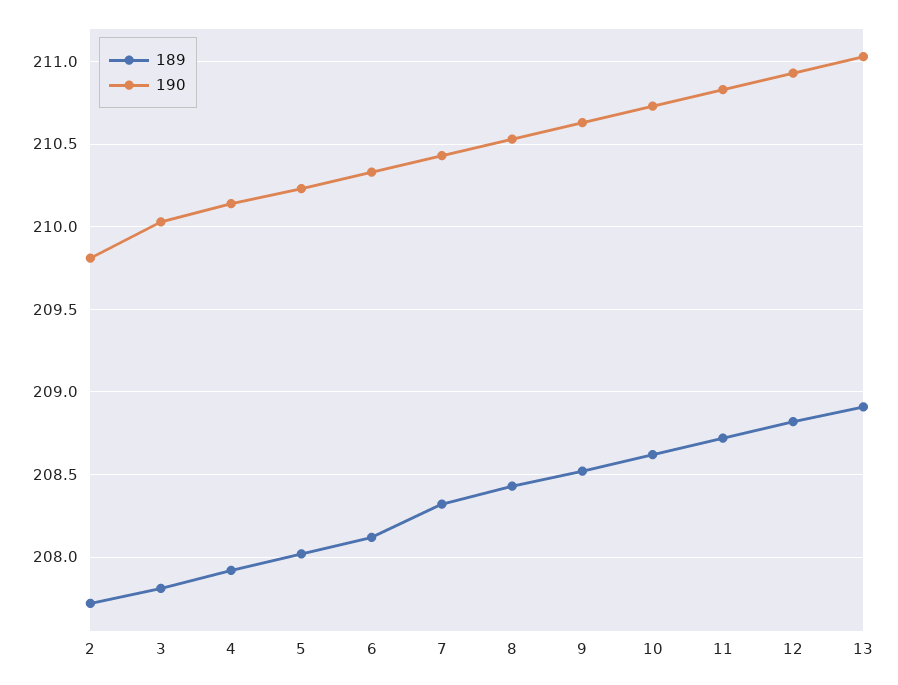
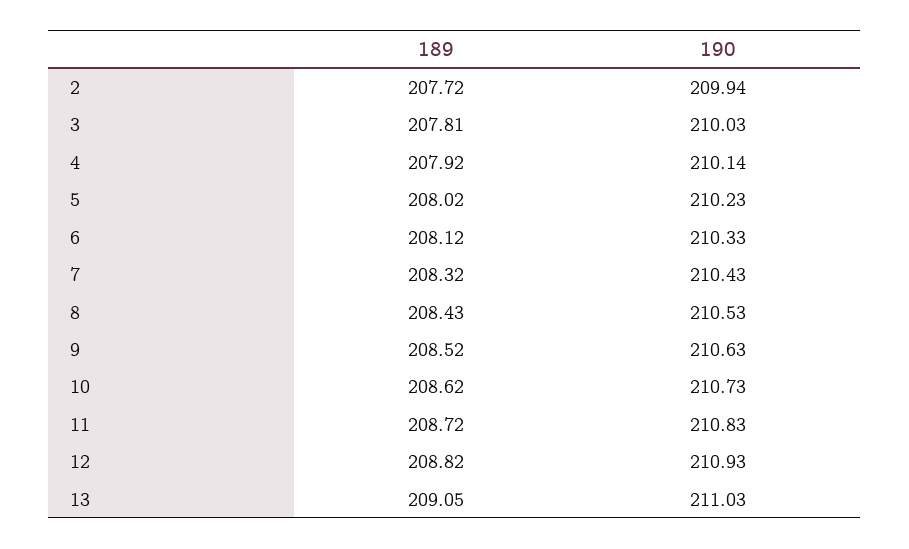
  {
    "189": {
      "2": 207.72,
      "3": 207.81,
      "4": 207.92,
      "5": 208.02,
      "6": 208.12,
      "7": 208.32,
      "8": 208.43,
      "9": 208.52,
      "10": 208.62,
      "11": 208.72,
      "12": 208.82,
-     "13": 208.9
+     "13": 209.05
    },
    "190": {
-     "2": 209.8,
+     "2": 209.94,
      "3": 210.03,
      "4": 210.14,
      "5": 210.23,
      "6": 210.33,
      "7": 210.43,
      "8": 210.53,
      "9": 210.63,
      "10": 210.73,
      "11": 210.83,
      "12": 210.93,
      "13": 211.03
    }
  }

